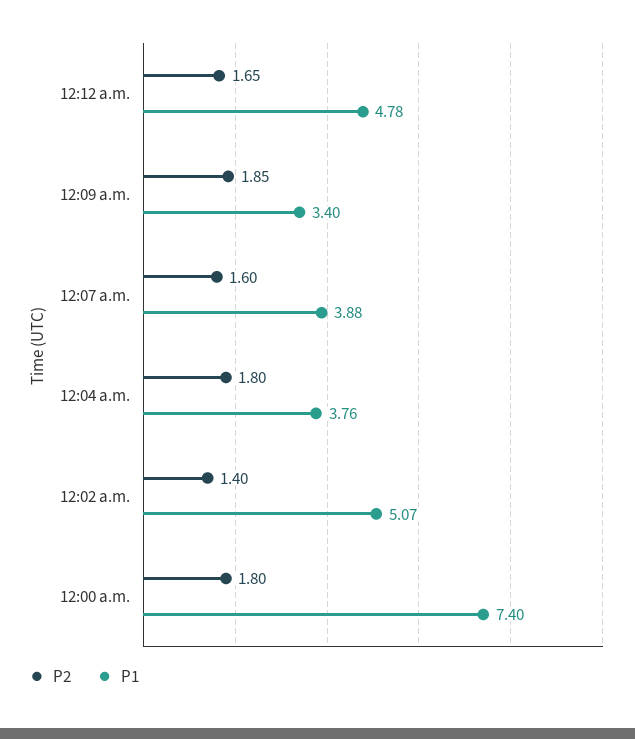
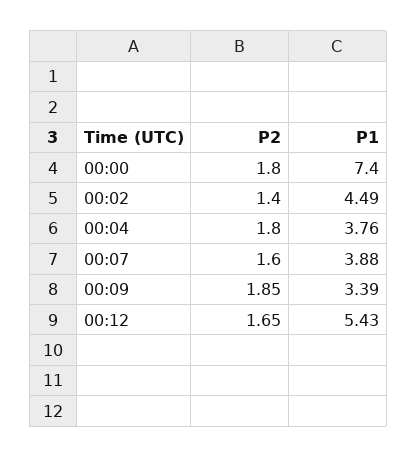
  {
    "P2": {
      "12:12 a.m.": 1.65,
      "12:09 a.m.": 1.85,
      "12:07 a.m.": 1.6,
      "12:04 a.m.": 1.8,
      "12:02 a.m.": 1.4,
      "12:00 a.m.": 1.8
    },
    "P1": {
-     "12:12 a.m.": 4.78,
+     "12:12 a.m.": 5.43,
-     "12:09 a.m.": 3.4,
+     "12:09 a.m.": 3.39,
      "12:07 a.m.": 3.88,
      "12:04 a.m.": 3.76,
-     "12:02 a.m.": 5.07,
+     "12:02 a.m.": 4.49,
      "12:00 a.m.": 7.4
    }
  }

